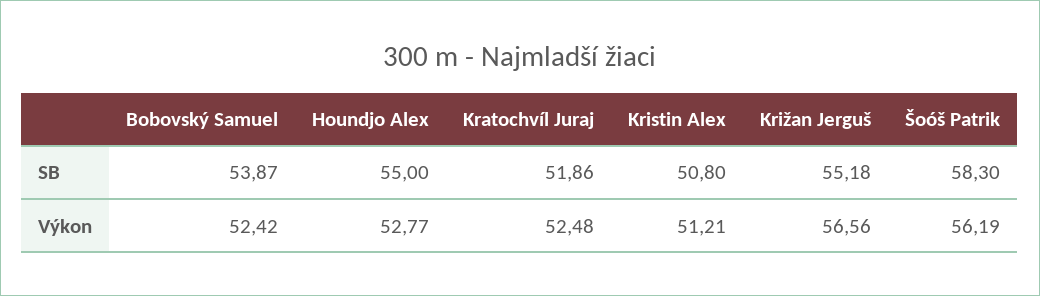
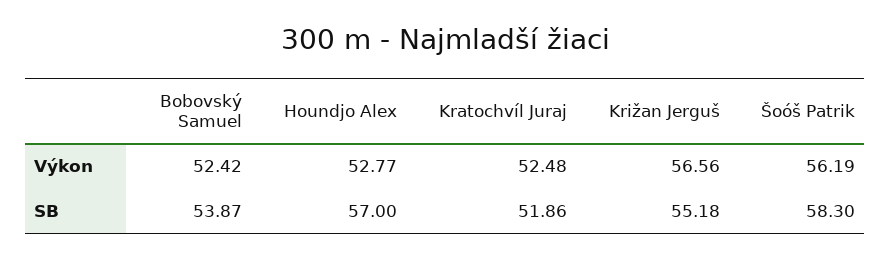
  {
    "Bobovský Samuel": {
      "SB": 53.87,
      "Výkon": 52.42
    },
    "Houndjo Alex": {
-     "SB": 55,
+     "SB": 57,
      "Výkon": 52.77
    },
    "Kratochvíl Juraj": {
      "SB": 51.86,
      "Výkon": 52.48
    },
-   "Kristin Alex": {
-     "SB": 50.8,
-     "Výkon": 51.21
-   },
    "Križan Jerguš": {
      "SB": 55.18,
      "Výkon": 56.56
    },
    "Šoóš Patrik": {
      "SB": 58.3,
      "Výkon": 56.19
    }
  }

